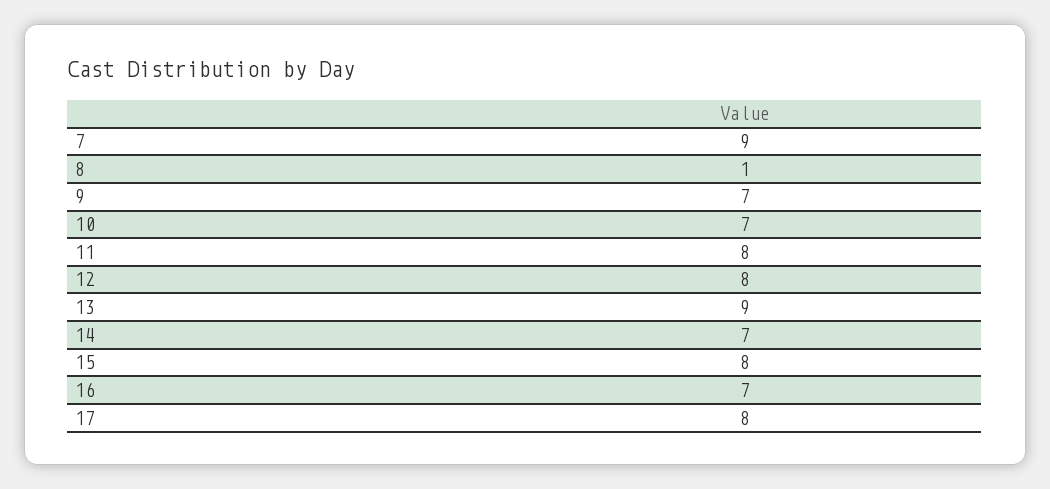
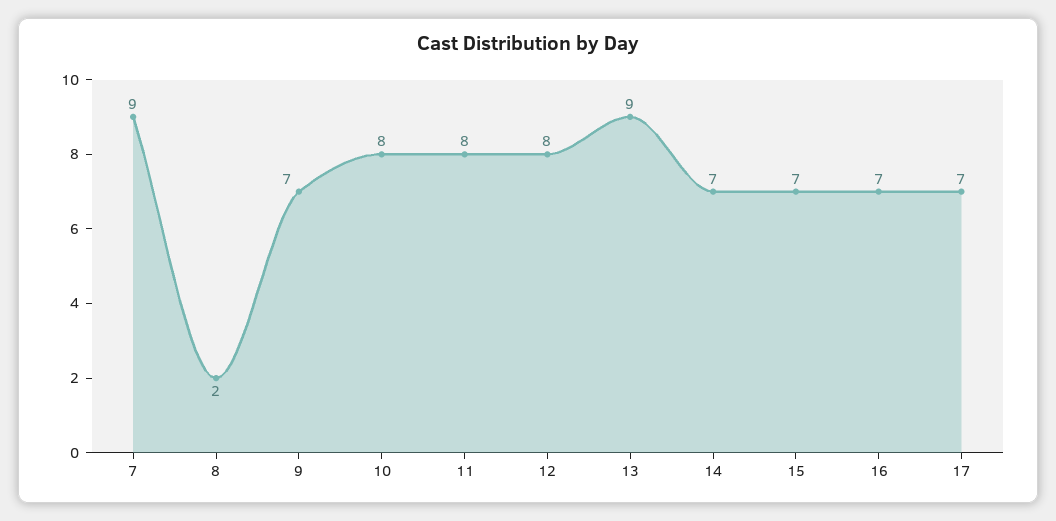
  {
    "7": 9,
-   "8": 1,
+   "8": 2,
    "9": 7,
-   "10": 7,
+   "10": 8,
    "11": 8,
    "12": 8,
    "13": 9,
    "14": 7,
-   "15": 8,
+   "15": 7,
    "16": 7,
-   "17": 8
+   "17": 7
  }

